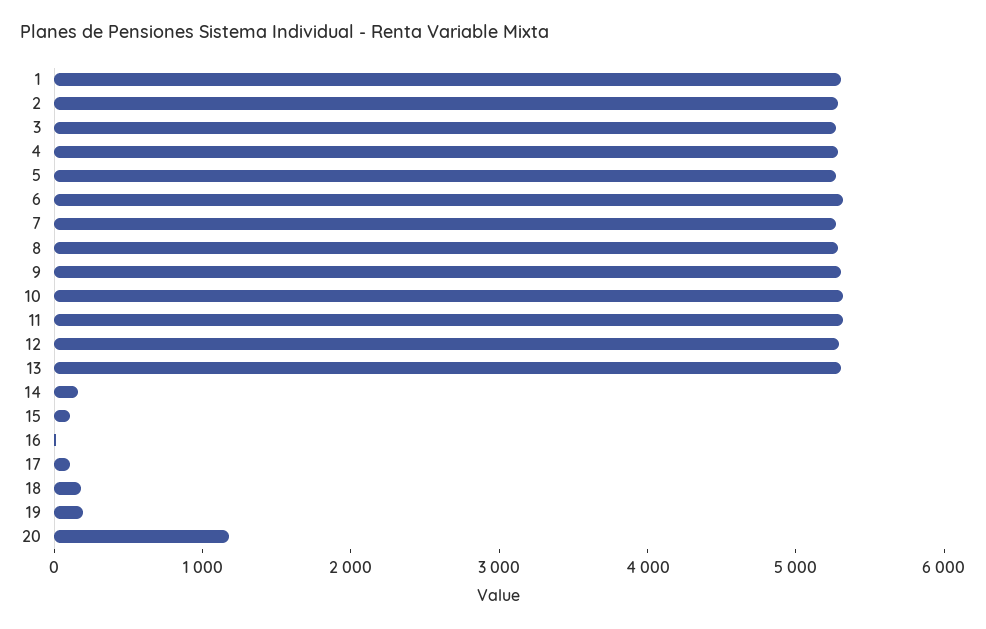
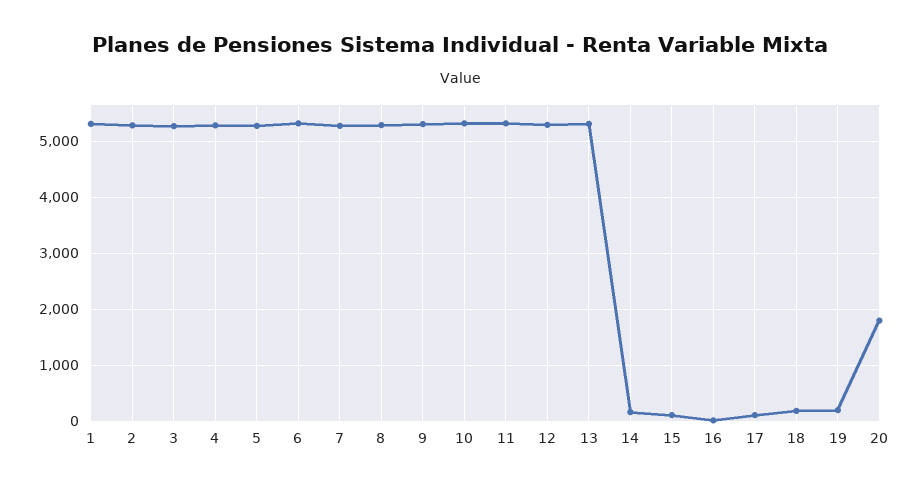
  {
    "1": 5400,
    "2": 5200,
    "3": 5200,
    "4": 5200,
    "5": 5200,
    "6": 5400,
    "7": 5200,
    "8": 5200,
    "9": 5400,
    "10": 5400,
    "11": 5400,
    "12": 5200,
    "13": 5400,
    "14": 200,
    "15": 200,
    "16": 0,
    "17": 200,
    "18": 200,
    "19": 200,
-   "20": 1200
+   "20": 1800
  }

